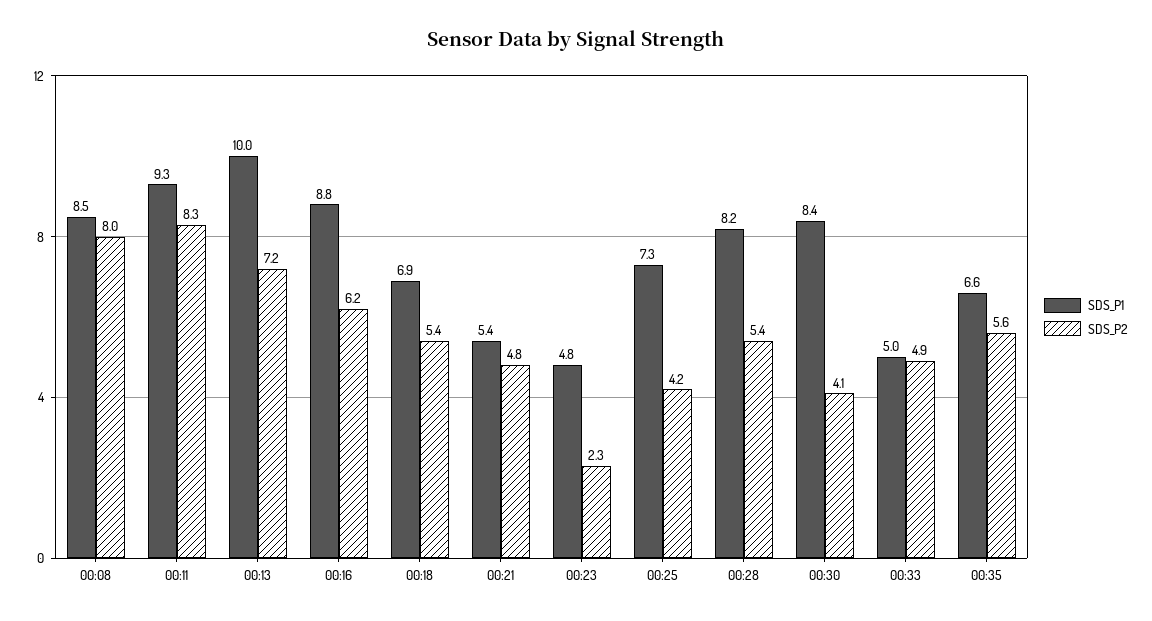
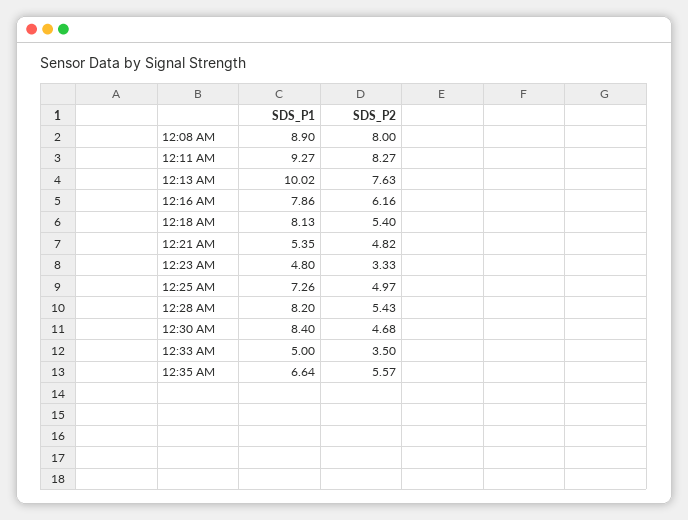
  {
    "SDS_P1": {
-     "00:08": 8.5,
+     "00:08": 8.9,
      "00:11": 9.27,
      "00:13": 10.02,
-     "00:16": 8.8,
+     "00:16": 7.86,
-     "00:18": 6.9,
+     "00:18": 8.13,
      "00:21": 5.35,
      "00:23": 4.8,
      "00:25": 7.26,
      "00:28": 8.2,
      "00:30": 8.4,
      "00:33": 5,
      "00:35": 6.64
    },
    "SDS_P2": {
      "00:08": 8,
      "00:11": 8.27,
-     "00:13": 7.2,
+     "00:13": 7.63,
      "00:16": 6.16,
      "00:18": 5.4,
      "00:21": 4.82,
-     "00:23": 2.3,
+     "00:23": 3.33,
-     "00:25": 4.2,
+     "00:25": 4.97,
      "00:28": 5.43,
-     "00:30": 4.1,
+     "00:30": 4.68,
-     "00:33": 4.9,
+     "00:33": 3.5,
      "00:35": 5.57
    }
  }

